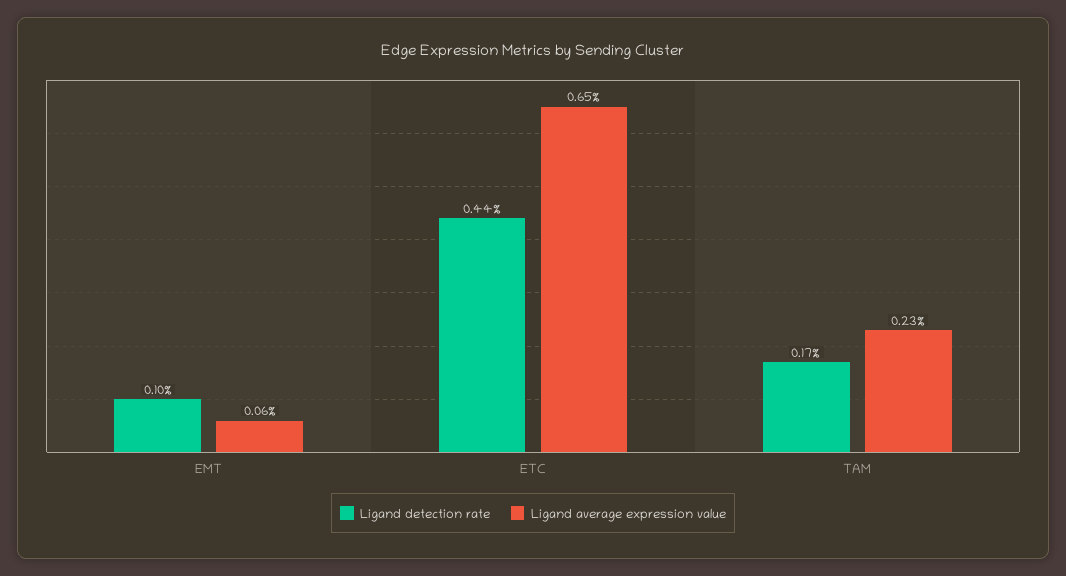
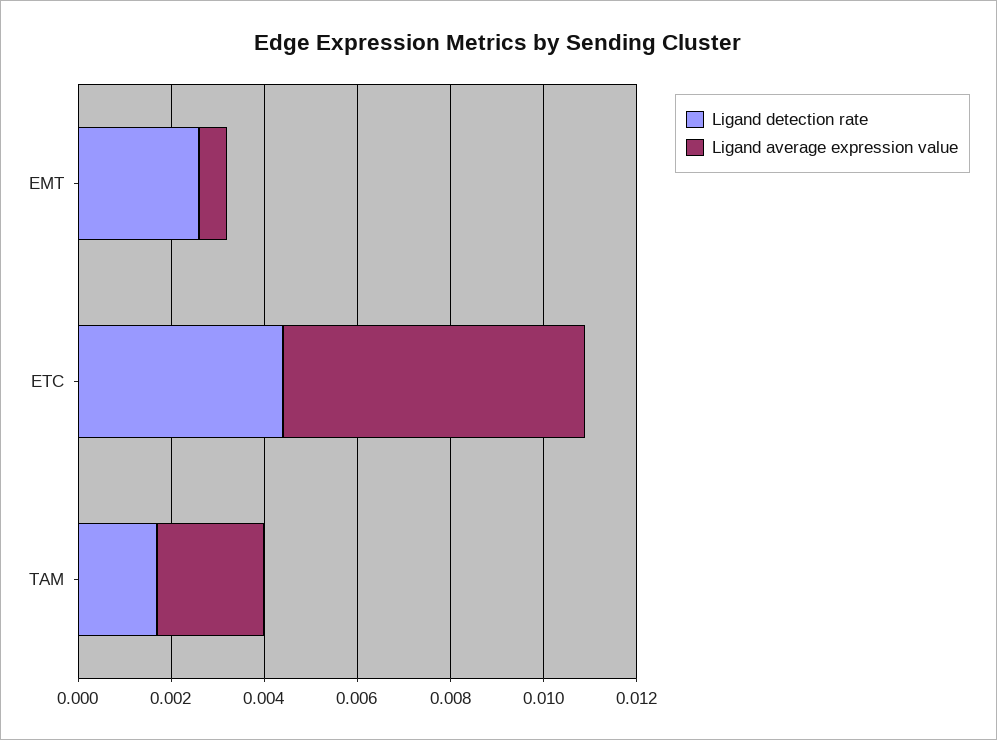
  {
    "Ligand detection rate": {
-     "EMT": 0.001,
+     "EMT": 0.0025,
      "ETC": 0.0044,
      "TAM": 0.0017
    },
    "Ligand average expression value": {
      "EMT": 0.0006,
      "ETC": 0.0065,
      "TAM": 0.0023
    }
  }

